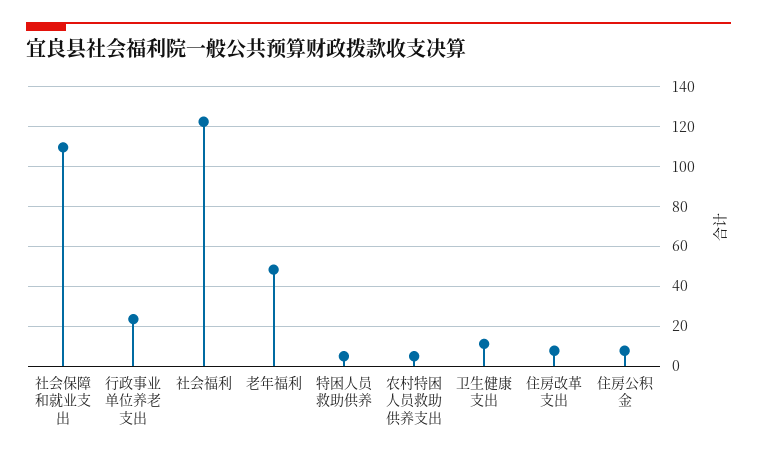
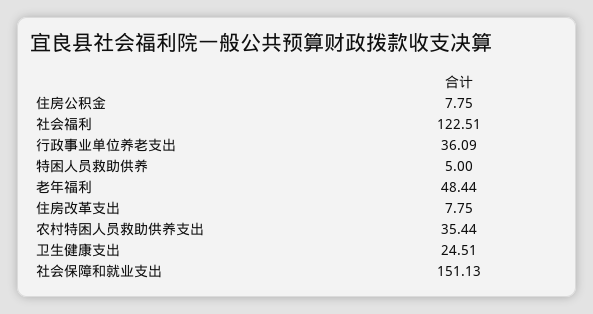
  {
-   "社会保障和就业支出": 110,
+   "社会保障和就业支出": 151.13,
-   "行政事业单位养老支出": 25,
+   "行政事业单位养老支出": 36.09,
    "社会福利": 122.51,
    "老年福利": 48.44,
    "特困人员救助供养": 5,
-   "农村特困人员救助供养支出": 5,
+   "农村特困人员救助供养支出": 35.44,
-   "卫生健康支出": 10,
+   "卫生健康支出": 24.51,
    "住房改革支出": 7.75,
    "住房公积金": 7.75
  }

